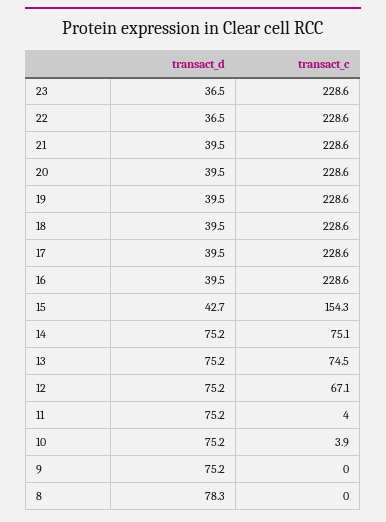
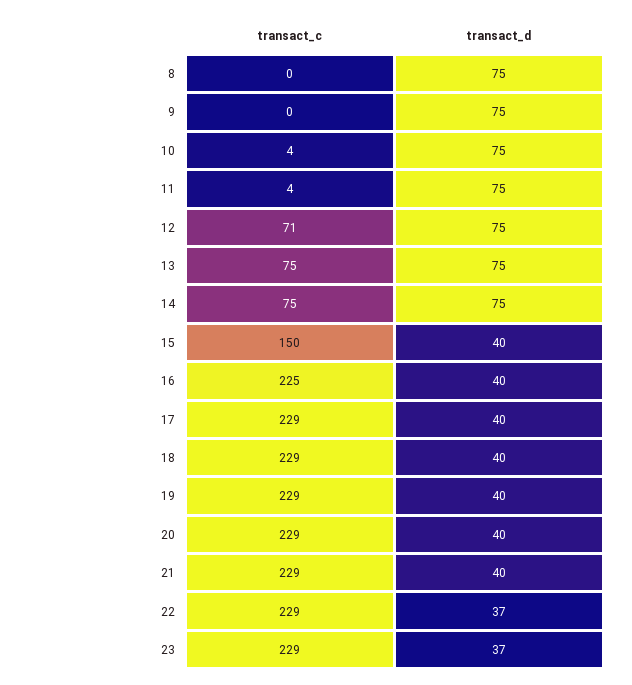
  {
    "transact_d": {
      "23": 36.5,
      "22": 36.5,
      "21": 39.5,
      "20": 39.5,
      "19": 39.5,
      "18": 39.5,
      "17": 39.5,
      "16": 39.5,
-     "15": 42.7,
+     "15": 40,
      "14": 75.2,
      "13": 75.2,
      "12": 75.2,
      "11": 75.2,
      "10": 75.2,
      "9": 75.2,
-     "8": 78.3
+     "8": 75
    },
    "transact_c": {
      "23": 228.6,
      "22": 228.6,
      "21": 228.6,
      "20": 228.6,
      "19": 228.6,
      "18": 228.6,
      "17": 228.6,
-     "16": 228.6,
+     "16": 225,
-     "15": 154.3,
+     "15": 150,
      "14": 75.1,
      "13": 74.5,
-     "12": 67.1,
+     "12": 71,
      "11": 4,
      "10": 3.9,
      "9": 0,
      "8": 0
    }
  }

